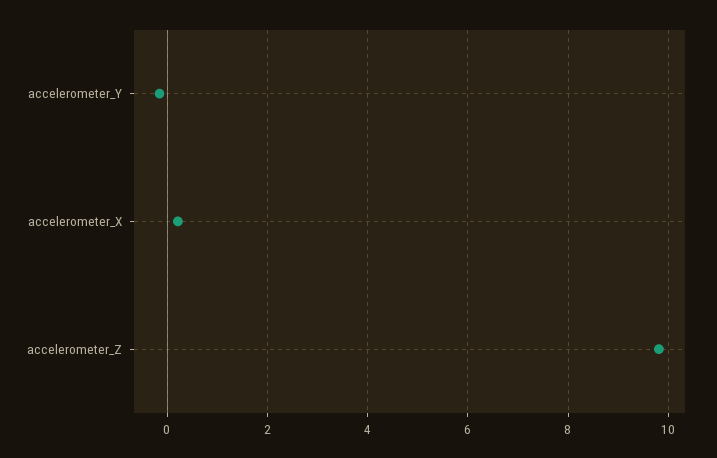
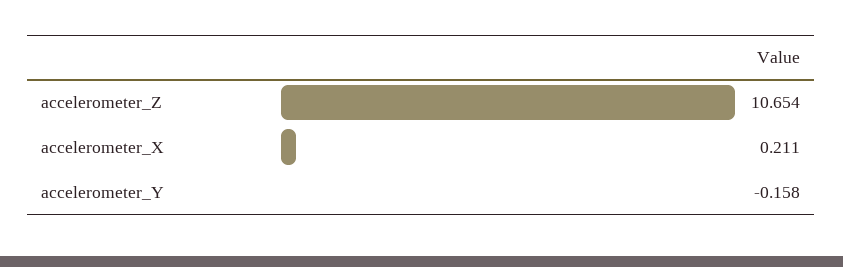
  {
    "accelerometer_Y": -0.158,
    "accelerometer_X": 0.211,
-   "accelerometer_Z": 9.8
+   "accelerometer_Z": 10.654
  }

